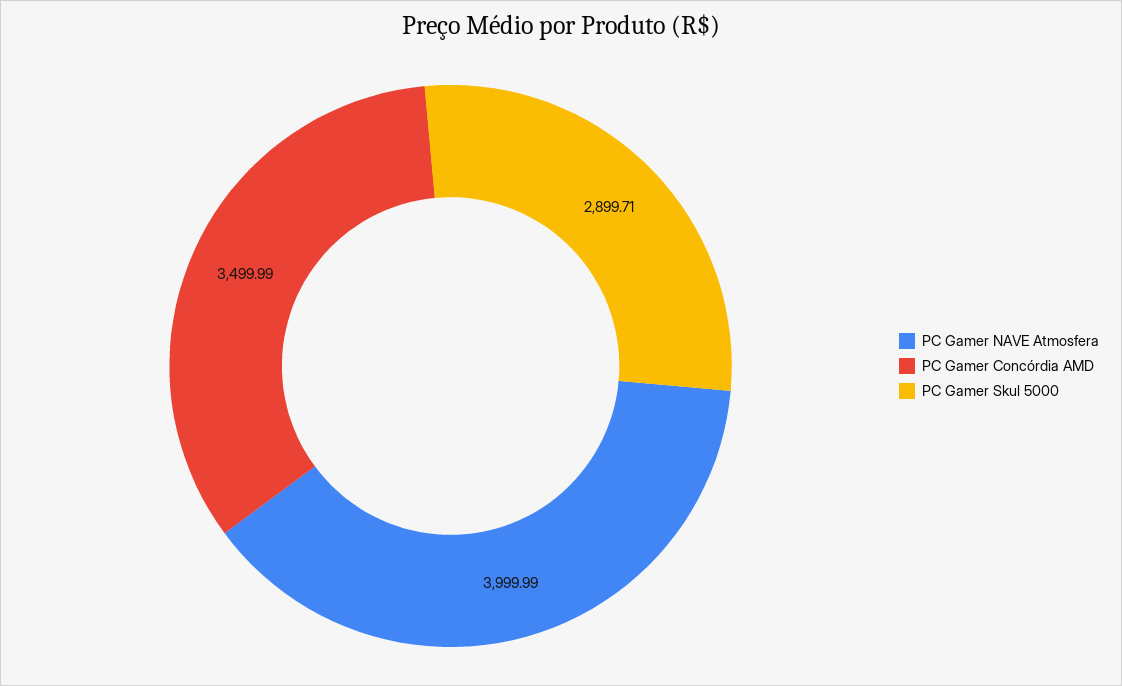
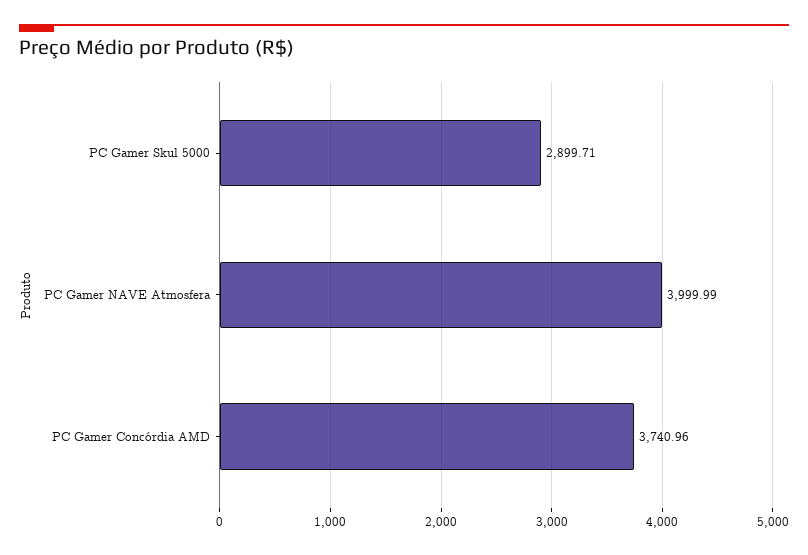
  {
    "PC Gamer NAVE Atmosfera": 3999.99,
-   "PC Gamer Concórdia AMD": 3499.99,
+   "PC Gamer Concórdia AMD": 3740.96,
    "PC Gamer Skul 5000": 2899.71
  }

